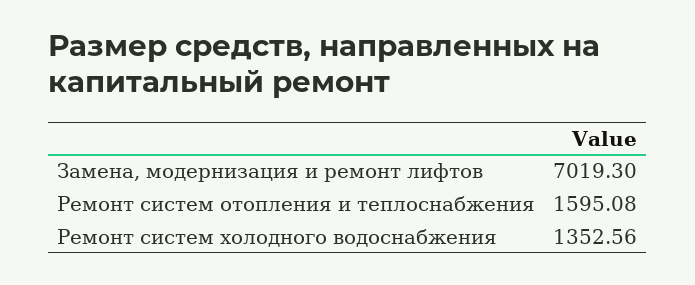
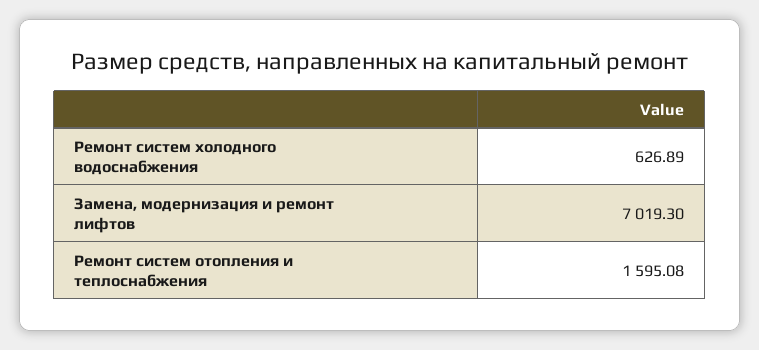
  {
    "Замена, модернизация и ремонт лифтов": 7019.3,
    "Ремонт систем отопления и теплоснабжения": 1595.08,
-   "Ремонт систем холодного водоснабжения": 1352.56
+   "Ремонт систем холодного водоснабжения": 626.89
  }

